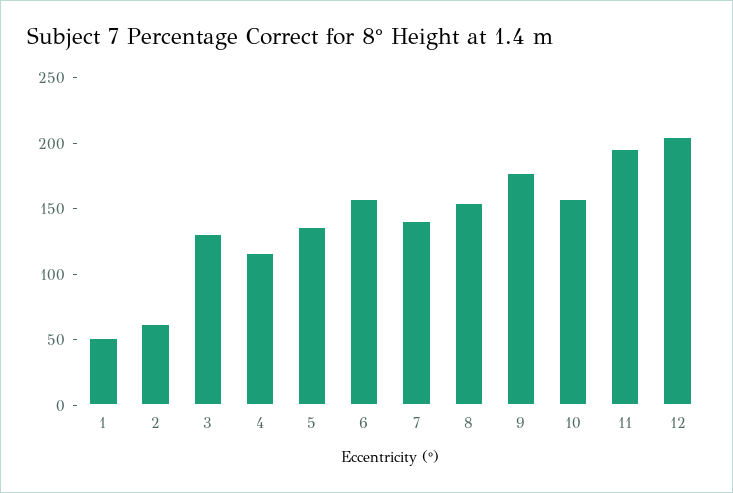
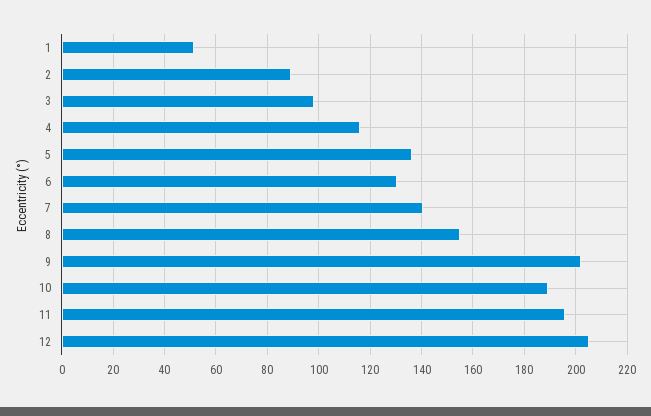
  {
    "1": 52.5,
-   "2": 60,
+   "2": 90,
-   "3": 130,
+   "3": 97.5,
    "4": 115,
    "5": 137.5,
-   "6": 160,
+   "6": 130,
    "7": 140,
    "8": 155,
-   "9": 180,
+   "9": 202.5,
-   "10": 160,
+   "10": 190,
    "11": 195,
    "12": 205
  }

